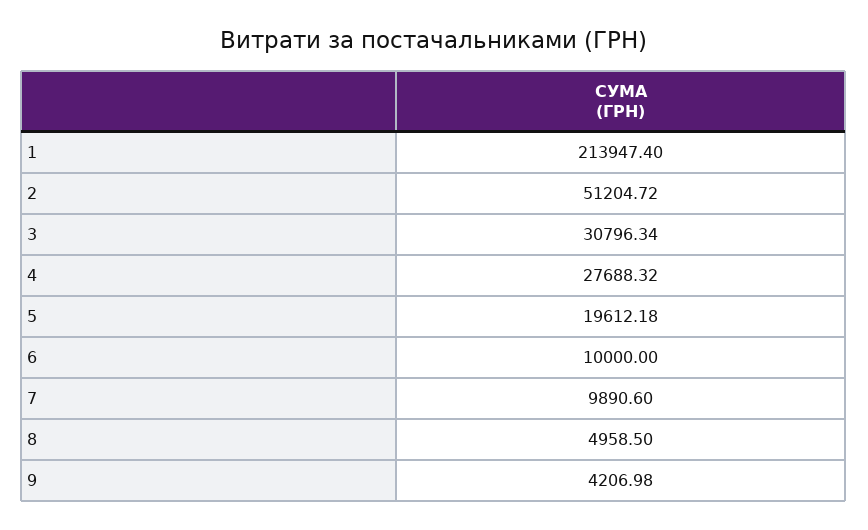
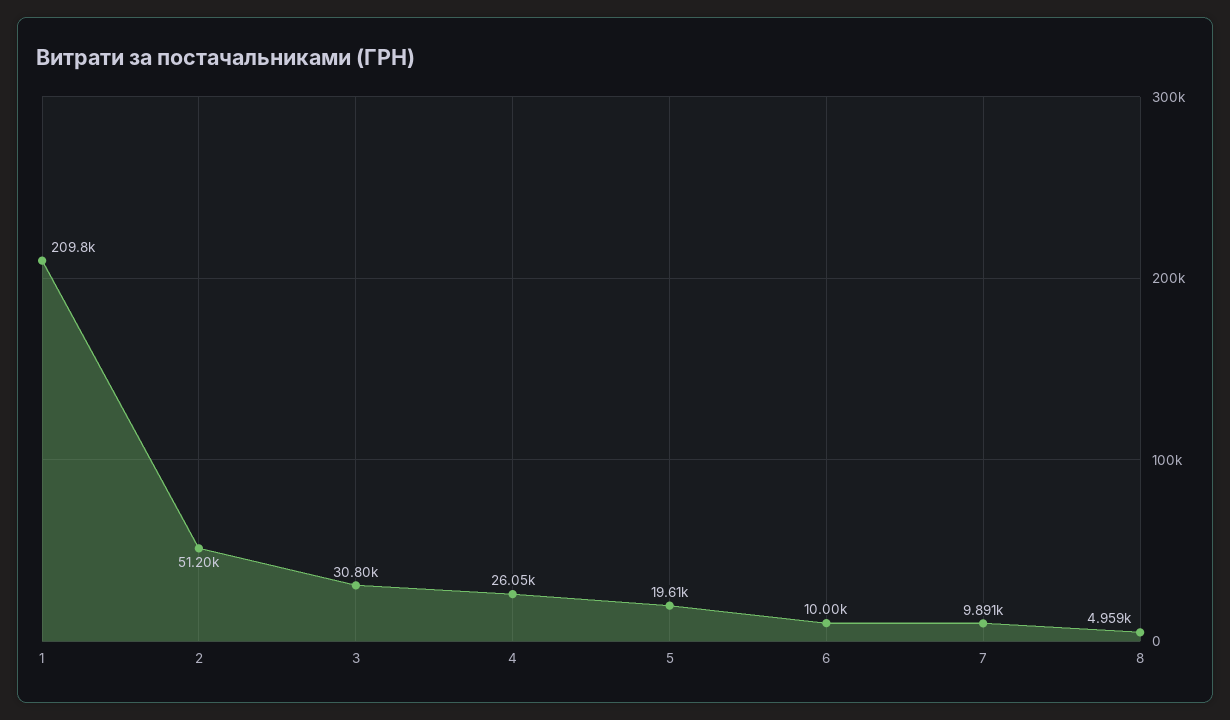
  {
-   "1": 213947.4,
+   "1": 209800,
    "2": 51204.72,
    "3": 30796.34,
-   "4": 27688.32,
+   "4": 26050,
    "5": 19612.18,
    "6": 10000,
    "7": 9890.6,
-   "8": 4958.5,
+   "8": 4958.5
-   "9": 4206.98
  }

